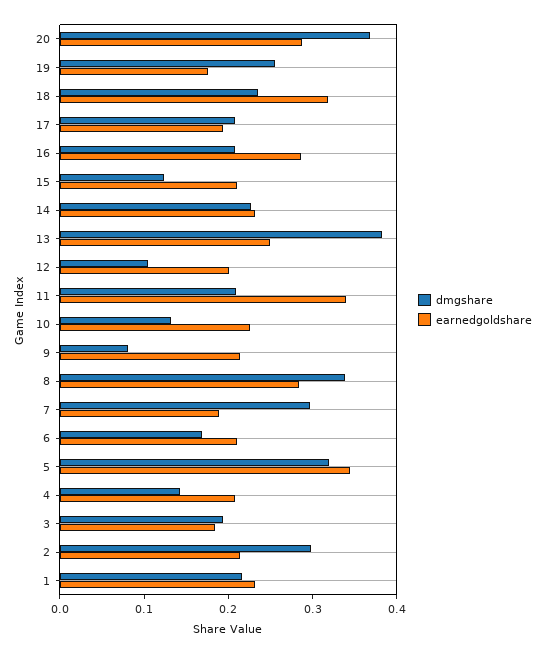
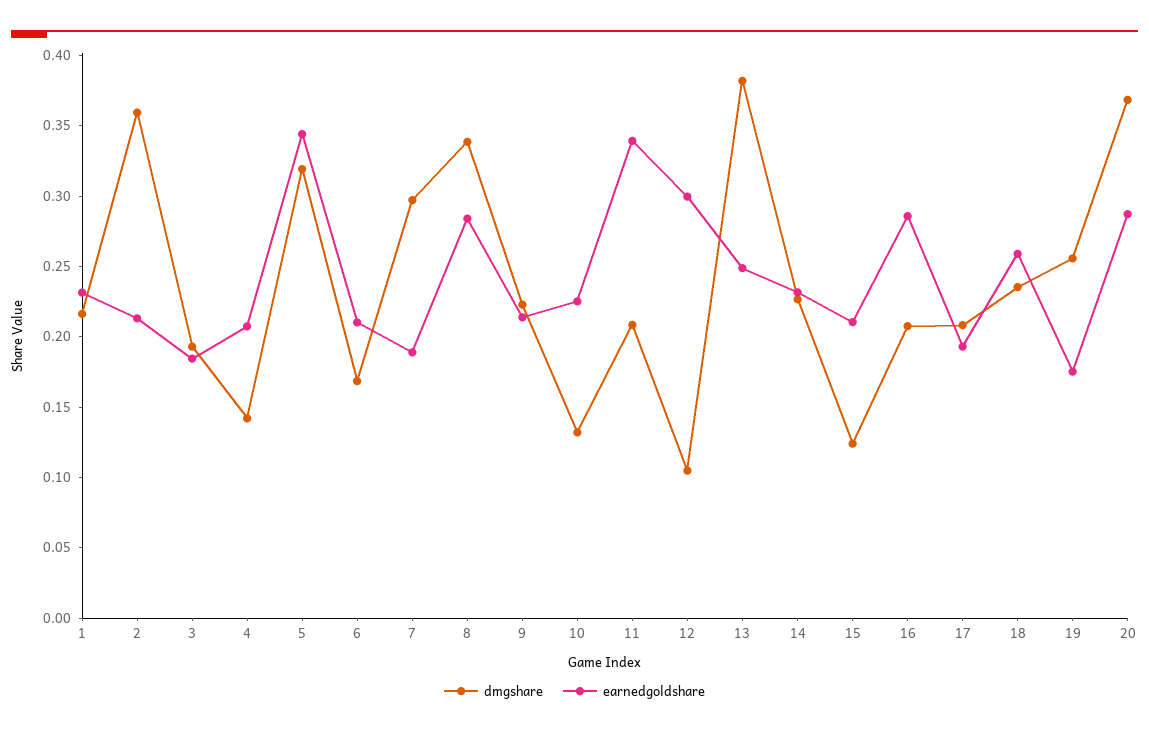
  {
    "dmgshare": {
      "20": 0.37,
      "19": 0.26,
      "18": 0.24,
      "17": 0.21,
      "16": 0.21,
      "15": 0.12,
      "14": 0.23,
      "13": 0.38,
      "12": 0.1,
      "11": 0.21,
      "10": 0.13,
-     "9": 0.08,
+     "9": 0.22,
      "8": 0.34,
      "7": 0.3,
      "6": 0.17,
      "5": 0.32,
      "4": 0.14,
      "3": 0.19,
-     "2": 0.3,
+     "2": 0.36,
      "1": 0.22
    },
    "earnedgoldshare": {
      "20": 0.29,
      "19": 0.18,
-     "18": 0.32,
+     "18": 0.26,
      "17": 0.19,
      "16": 0.29,
      "15": 0.21,
      "14": 0.23,
      "13": 0.25,
-     "12": 0.2,
+     "12": 0.3,
      "11": 0.34,
      "10": 0.23,
      "9": 0.21,
      "8": 0.28,
      "7": 0.19,
      "6": 0.21,
      "5": 0.34,
      "4": 0.21,
      "3": 0.18,
      "2": 0.21,
      "1": 0.23
    }
  }

